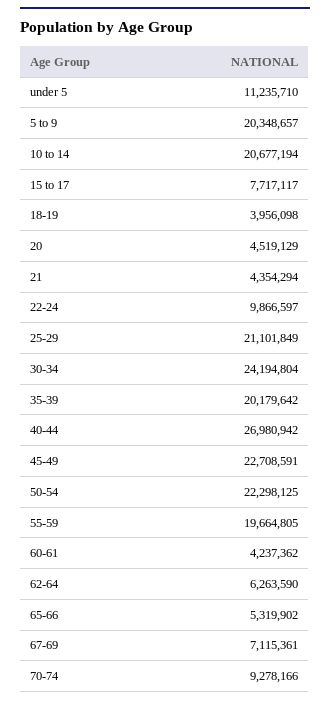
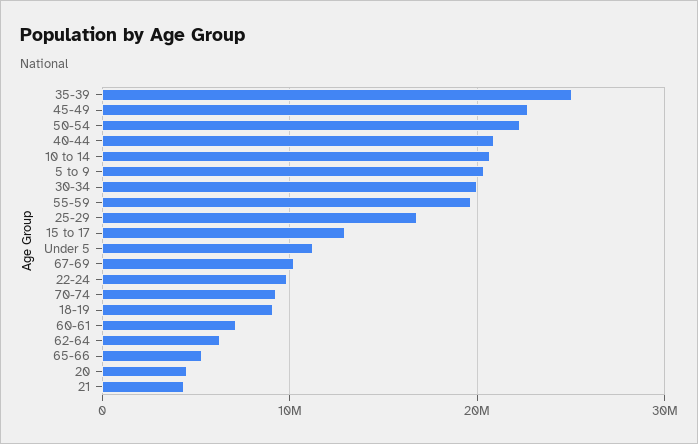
  {
    "under 5": 11235710,
    "5 to 9": 20348657,
    "10 to 14": 20677194,
-   "15 to 17": 7717117,
+   "15 to 17": 13000000,
-   "18-19": 3956098,
+   "18-19": 9000000,
    "20": 4519129,
    "21": 4354294,
    "22-24": 9866597,
-   "25-29": 21101849,
+   "25-29": 17000000,
-   "30-34": 24194804,
+   "30-34": 20000000,
-   "35-39": 20179642,
+   "35-39": 25000000,
-   "40-44": 26980942,
+   "40-44": 21000000,
    "45-49": 22708591,
    "50-54": 22298125,
    "55-59": 19664805,
-   "60-61": 4237362,
+   "60-61": 7000000,
    "62-64": 6263590,
    "65-66": 5319902,
-   "67-69": 7115361,
+   "67-69": 10000000,
    "70-74": 9278166
  }

